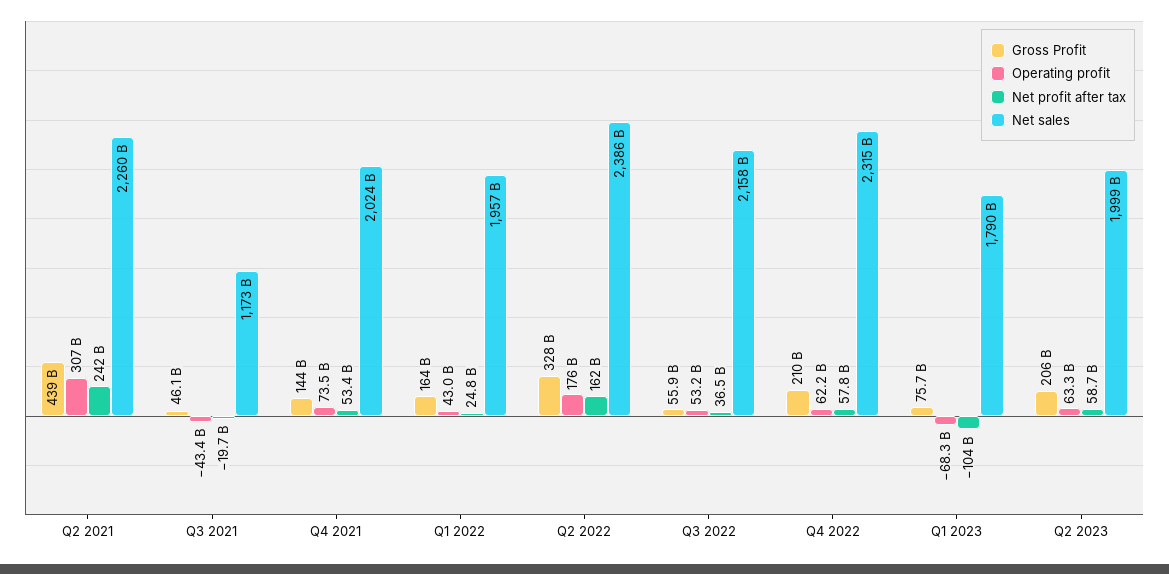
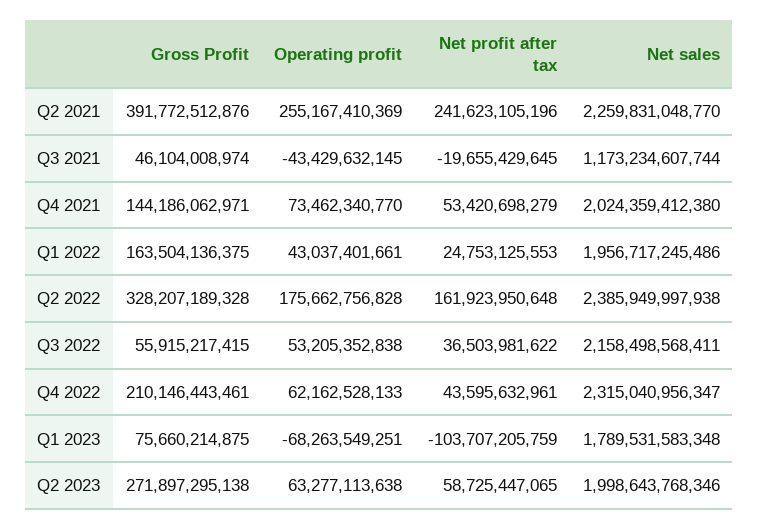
  {
    "Gross Profit": {
-     "Q2 2021": 439000000000,
+     "Q2 2021": 391772512876,
      "Q3 2021": 46104008974,
      "Q4 2021": 144186062971,
      "Q1 2022": 163504136375,
      "Q2 2022": 328207189328,
      "Q3 2022": 55915217415,
      "Q4 2022": 210146443461,
      "Q1 2023": 75660214875,
-     "Q2 2023": 206000000000
+     "Q2 2023": 271897295138
    },
    "Operating profit": {
-     "Q2 2021": 307000000000,
+     "Q2 2021": 255167410369,
      "Q3 2021": -43429632145,
      "Q4 2021": 73462340770,
      "Q1 2022": 43037401661,
      "Q2 2022": 175662756828,
      "Q3 2022": 53205352838,
      "Q4 2022": 62162528133,
      "Q1 2023": -68263549251,
      "Q2 2023": 63277113638
    },
    "Net profit after tax": {
      "Q2 2021": 241623105196,
      "Q3 2021": -19655429645,
      "Q4 2021": 53420698279,
      "Q1 2022": 24753125553,
      "Q2 2022": 161923950648,
      "Q3 2022": 36503981622,
-     "Q4 2022": 57800000000,
+     "Q4 2022": 43595632961,
      "Q1 2023": -103707205759,
      "Q2 2023": 58725447065
    },
    "Net sales": {
      "Q2 2021": 2259831048770,
      "Q3 2021": 1173234607744,
      "Q4 2021": 2024359412380,
      "Q1 2022": 1956717245486,
      "Q2 2022": 2385949997938,
      "Q3 2022": 2158498568411,
      "Q4 2022": 2315040956347,
      "Q1 2023": 1789531583348,
      "Q2 2023": 1998643768346
    }
  }

